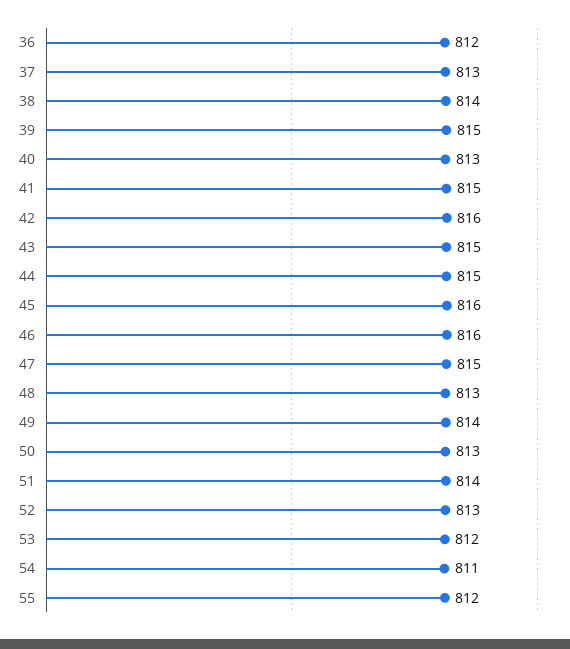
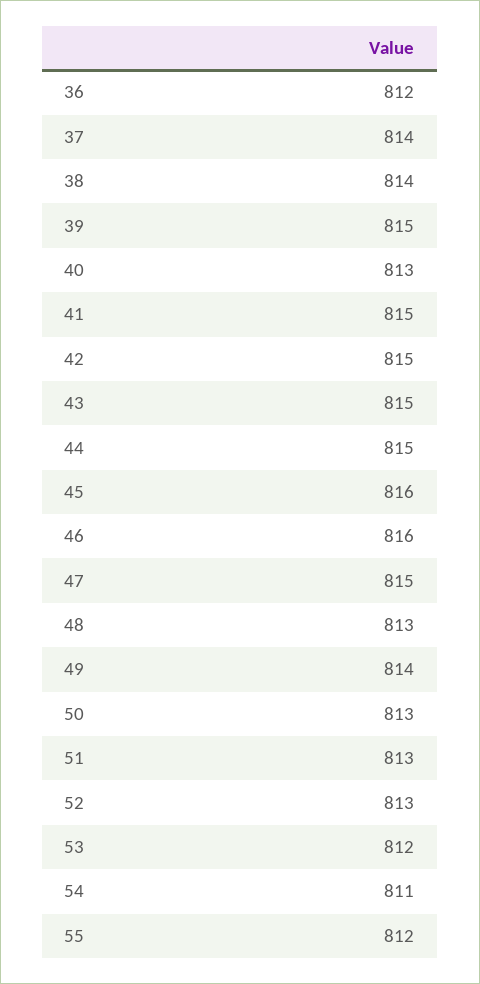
  {
    "36": 812,
-   "37": 813,
+   "37": 814,
    "38": 814,
    "39": 815,
    "40": 813,
    "41": 815,
-   "42": 816,
+   "42": 815,
    "43": 815,
    "44": 815,
    "45": 816,
    "46": 816,
    "47": 815,
    "48": 813,
    "49": 814,
    "50": 813,
-   "51": 814,
+   "51": 813,
    "52": 813,
    "53": 812,
    "54": 811,
    "55": 812
  }

